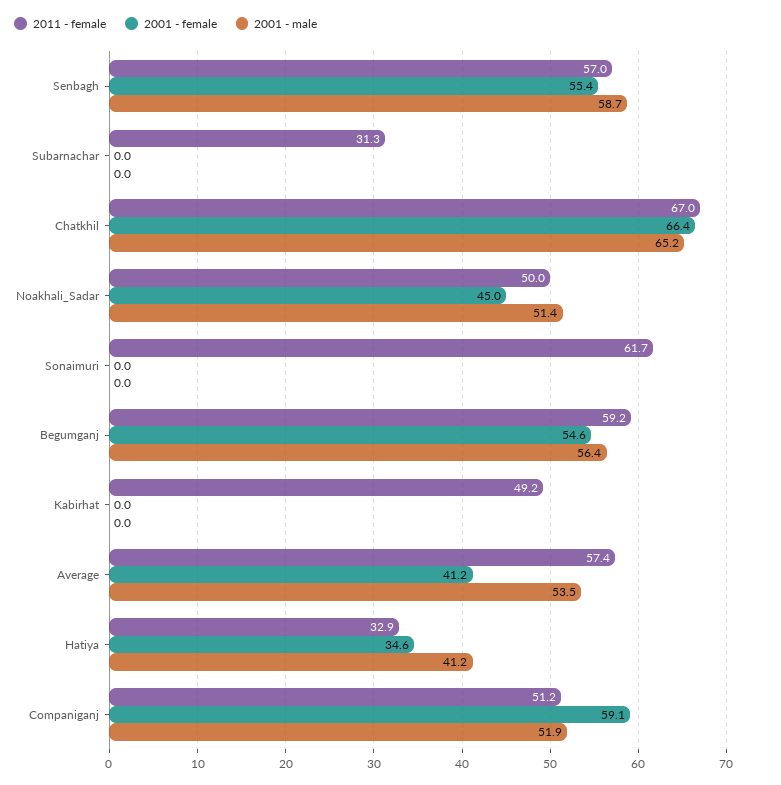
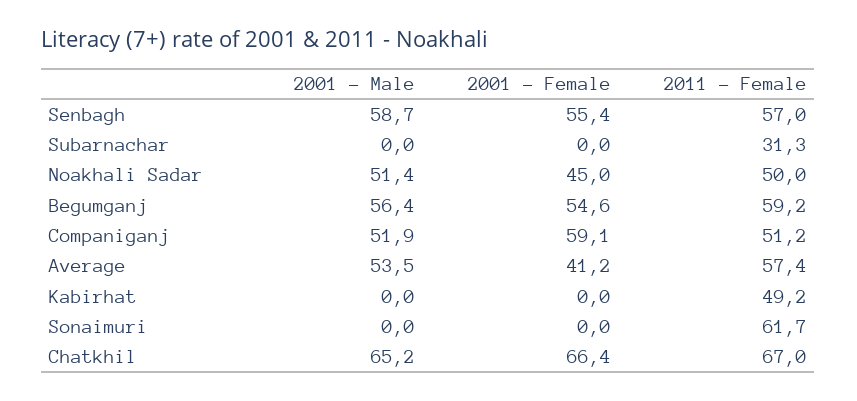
  {
    "2011 - female": {
      "Senbagh": 57,
      "Subarnachar": 31.3,
      "Chatkhil": 67,
      "Noakhali_Sadar": 50,
      "Sonaimuri": 61.7,
      "Begumganj": 59.2,
      "Kabirhat": 49.2,
      "Average": 57.4,
-     "Hatiya": 32.9,
      "Companiganj": 51.2
    },
    "2001 - female": {
      "Senbagh": 55.4,
      "Subarnachar": 0,
      "Chatkhil": 66.4,
      "Noakhali_Sadar": 45,
      "Sonaimuri": 0,
      "Begumganj": 54.6,
      "Kabirhat": 0,
      "Average": 41.2,
-     "Hatiya": 34.6,
      "Companiganj": 59.1
    },
    "2001 - male": {
      "Senbagh": 58.7,
      "Subarnachar": 0,
      "Chatkhil": 65.2,
      "Noakhali_Sadar": 51.4,
      "Sonaimuri": 0,
      "Begumganj": 56.4,
      "Kabirhat": 0,
      "Average": 53.5,
-     "Hatiya": 41.2,
      "Companiganj": 51.9
    }
  }

